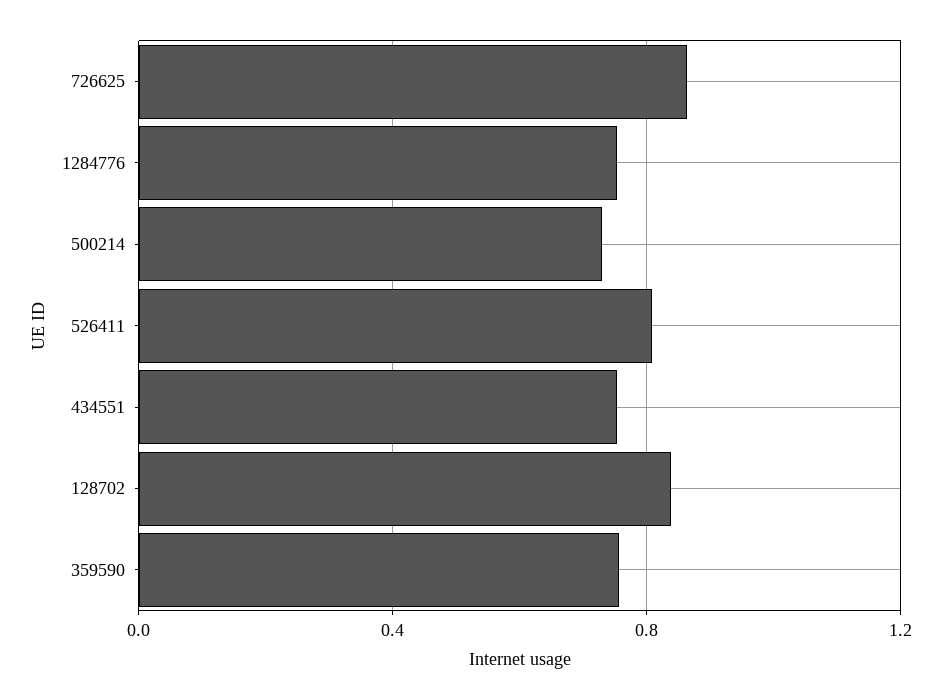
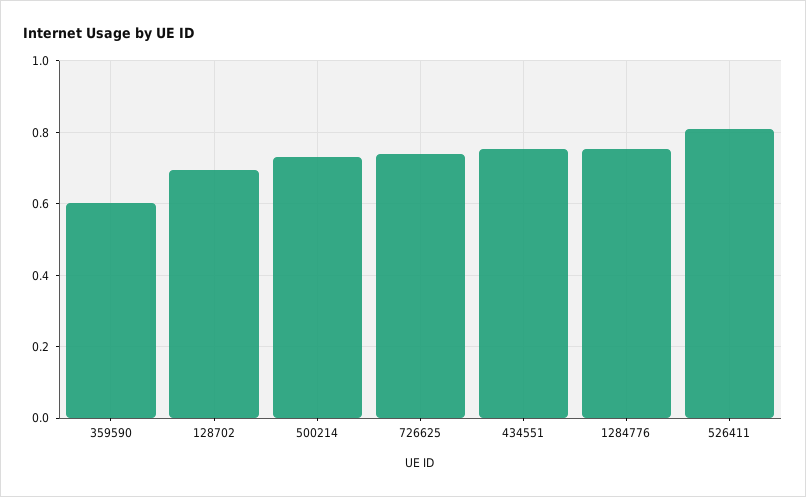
  {
-   "726625": 0.85,
+   "726625": 0.74,
    "1284776": 0.76,
    "500214": 0.72,
    "526411": 0.8,
    "434551": 0.76,
-   "128702": 0.85,
+   "128702": 0.7,
-   "359590": 0.75
+   "359590": 0.6
  }

